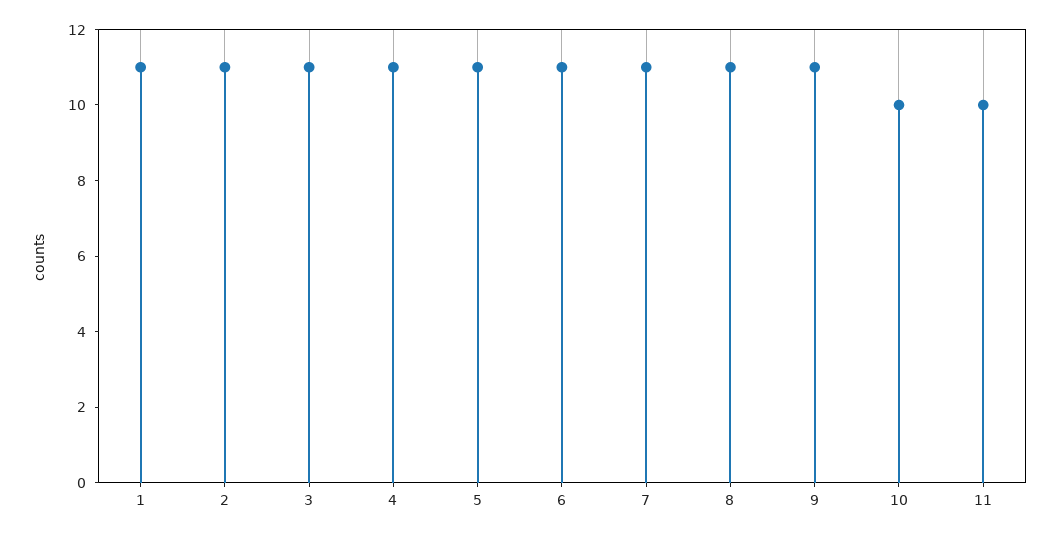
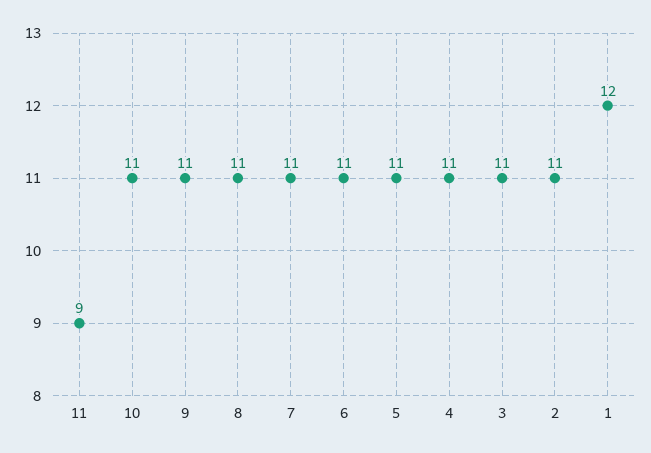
  {
-   "1": 11,
+   "1": 12,
    "2": 11,
    "3": 11,
    "4": 11,
    "5": 11,
    "6": 11,
    "7": 11,
    "8": 11,
    "9": 11,
-   "10": 10,
+   "10": 11,
-   "11": 10
+   "11": 9
  }

